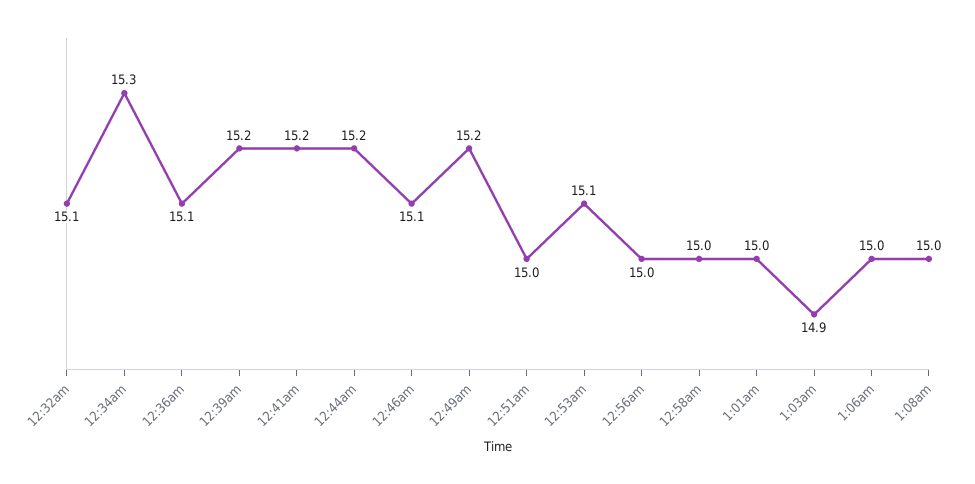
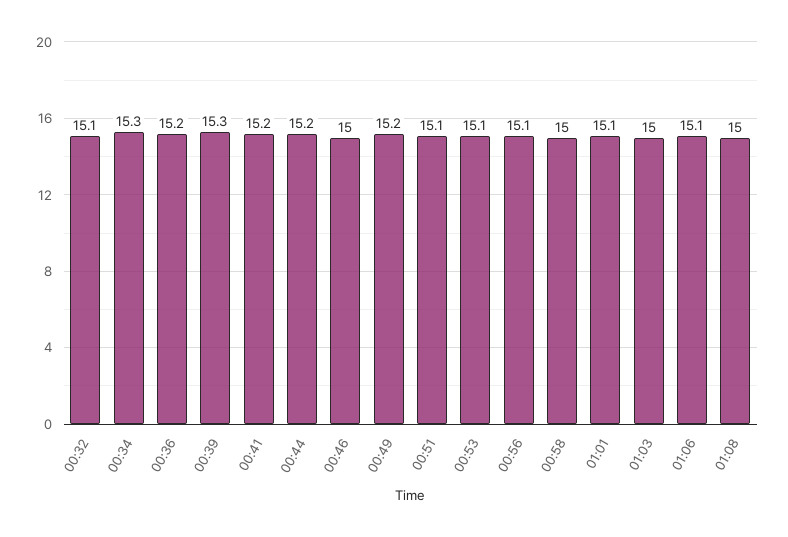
  {
    "12:32am": 15.1,
    "12:34am": 15.3,
-   "12:36am": 15.1,
+   "12:36am": 15.2,
-   "12:39am": 15.2,
+   "12:39am": 15.3,
    "12:41am": 15.2,
    "12:44am": 15.2,
-   "12:46am": 15.1,
+   "12:46am": 15,
    "12:49am": 15.2,
-   "12:51am": 15,
+   "12:51am": 15.1,
    "12:53am": 15.1,
-   "12:56am": 15,
+   "12:56am": 15.1,
    "12:58am": 15,
-   "1:01am": 15,
+   "1:01am": 15.1,
-   "1:03am": 14.9,
+   "1:03am": 15,
-   "1:06am": 15,
+   "1:06am": 15.1,
    "1:08am": 15
  }

